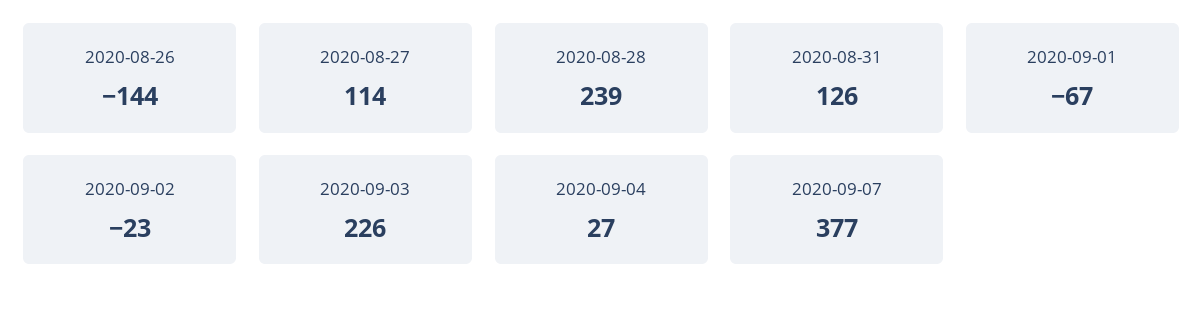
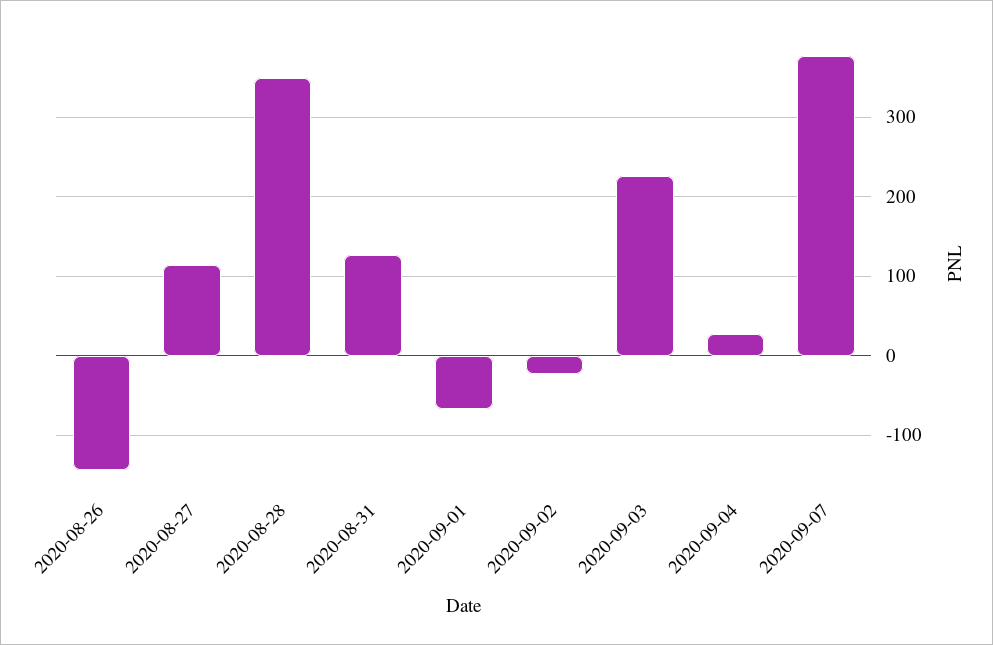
  {
    "2020-08-26": -144,
    "2020-08-27": 114,
-   "2020-08-28": 239,
+   "2020-08-28": 350,
    "2020-08-31": 126,
    "2020-09-01": -67,
    "2020-09-02": -23,
    "2020-09-03": 226,
    "2020-09-04": 27,
    "2020-09-07": 377
  }

